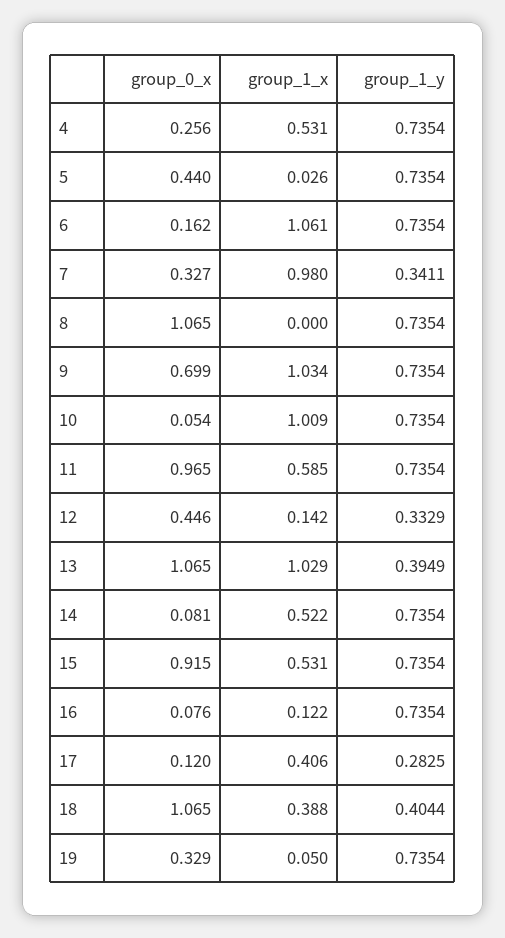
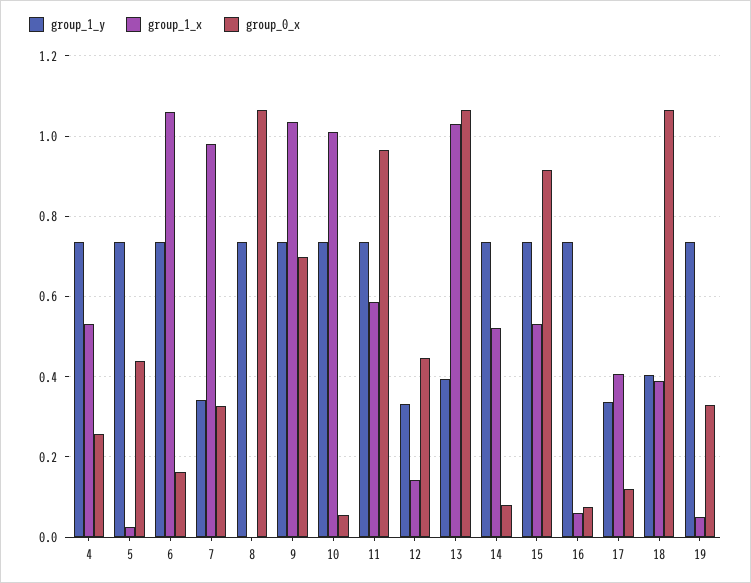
  {
    "group_0_x": {
      "4": 0.256,
      "5": 0.44,
      "6": 0.162,
      "7": 0.327,
      "8": 1.065,
      "9": 0.699,
      "10": 0.054,
      "11": 0.965,
      "12": 0.446,
      "13": 1.065,
      "14": 0.081,
      "15": 0.915,
      "16": 0.076,
      "17": 0.12,
      "18": 1.065,
      "19": 0.329
    },
    "group_1_x": {
      "4": 0.531,
      "5": 0.026,
      "6": 1.061,
      "7": 0.98,
      "8": 0,
      "9": 1.034,
      "10": 1.009,
      "11": 0.585,
      "12": 0.142,
      "13": 1.029,
      "14": 0.522,
      "15": 0.531,
-     "16": 0.122,
+     "16": 0.06,
      "17": 0.406,
      "18": 0.388,
      "19": 0.05
    },
    "group_1_y": {
      "4": 0.7354,
      "5": 0.7354,
      "6": 0.7354,
      "7": 0.3411,
      "8": 0.7354,
      "9": 0.7354,
      "10": 0.7354,
      "11": 0.7354,
      "12": 0.3329,
      "13": 0.3949,
      "14": 0.7354,
      "15": 0.7354,
      "16": 0.7354,
-     "17": 0.2825,
+     "17": 0.34,
      "18": 0.4044,
      "19": 0.7354
    }
  }

